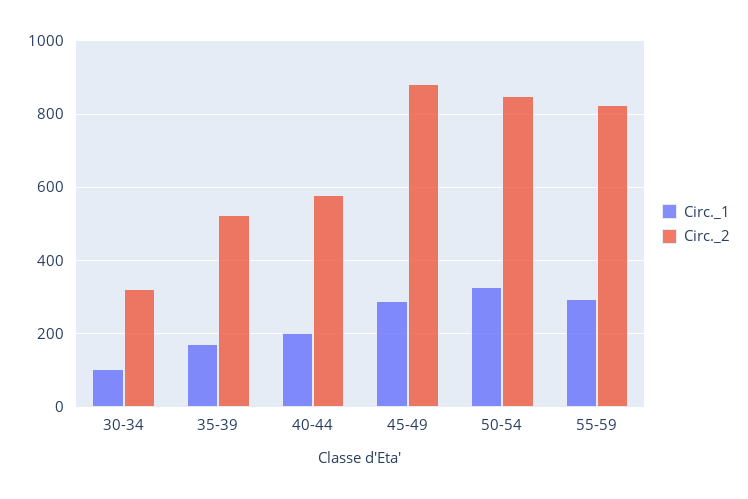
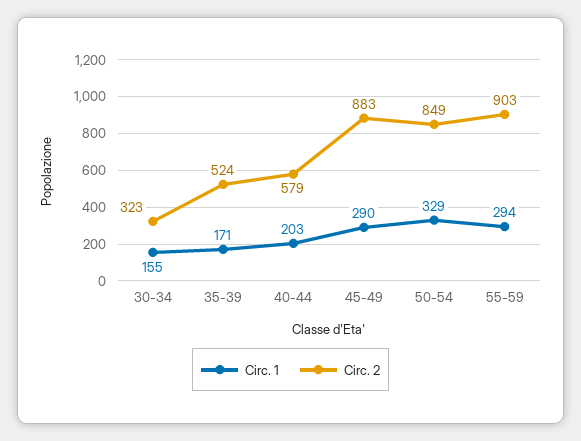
  {
    "Circ._1": {
-     "30-34": 100,
+     "30-34": 155,
      "35-39": 171,
      "40-44": 203,
      "45-49": 290,
      "50-54": 329,
      "55-59": 294
    },
    "Circ._2": {
      "30-34": 323,
      "35-39": 524,
      "40-44": 579,
      "45-49": 883,
      "50-54": 849,
-     "55-59": 820
+     "55-59": 903
    }
  }

